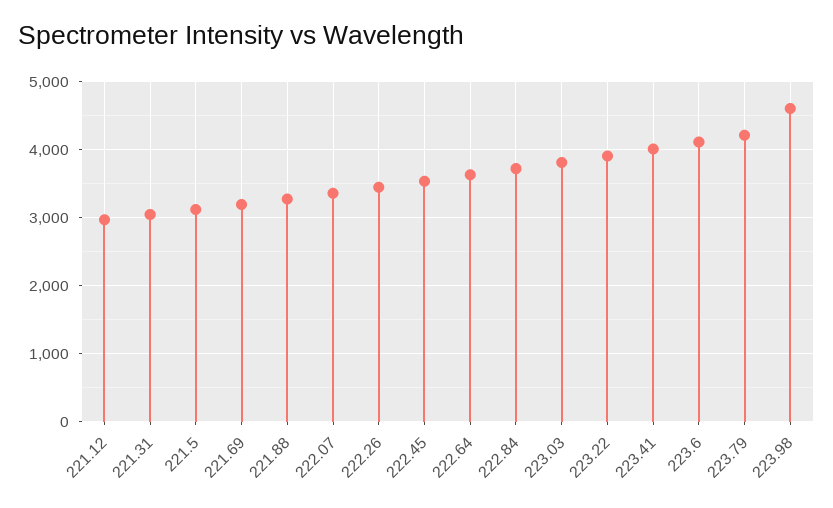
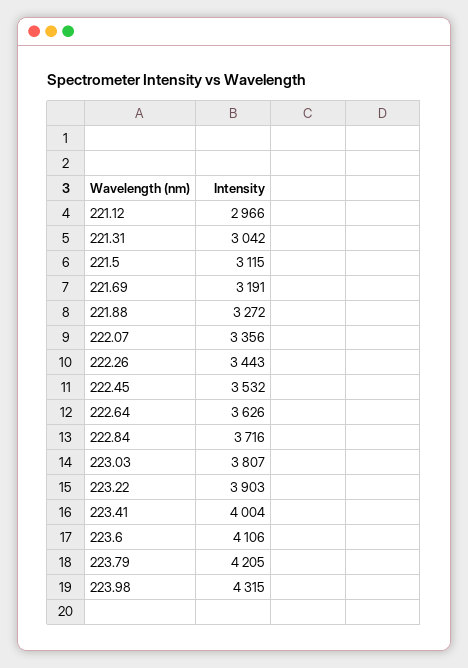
  {
    "221.12": 2966,
    "221.31": 3042,
    "221.5": 3115,
    "221.69": 3191,
    "221.88": 3272,
    "222.07": 3356,
    "222.26": 3443,
    "222.45": 3532,
    "222.64": 3626,
    "222.84": 3716,
    "223.03": 3807,
    "223.22": 3903,
    "223.41": 4004,
    "223.6": 4106,
    "223.79": 4205,
-   "223.98": 4600
+   "223.98": 4315
  }

